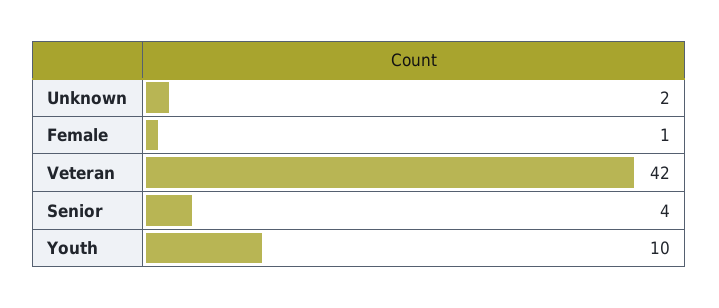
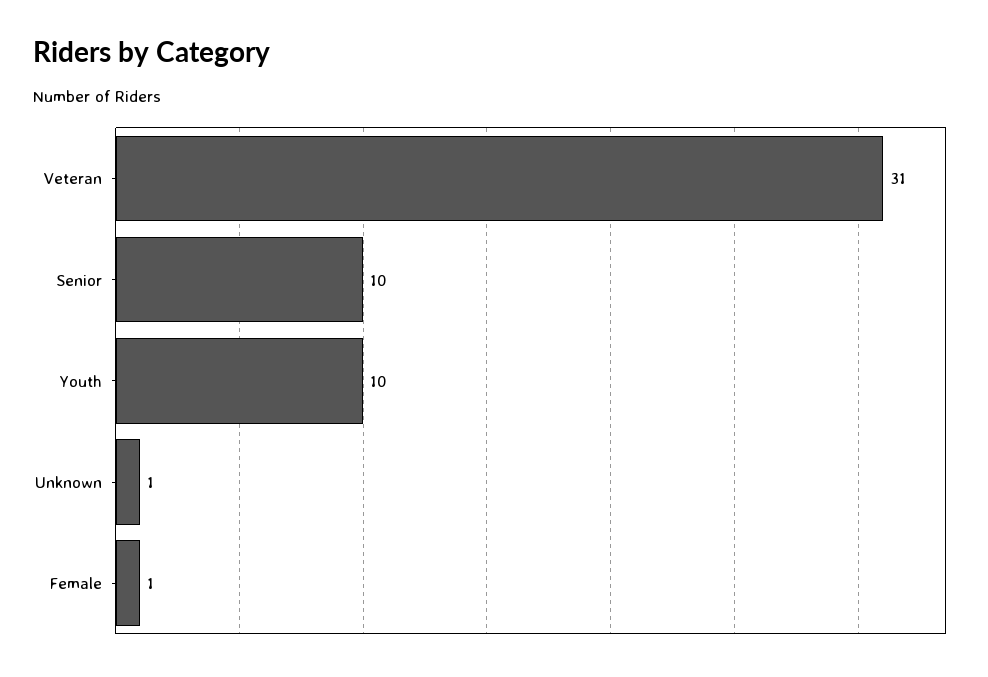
  {
-   "Unknown": 2,
+   "Unknown": 1,
    "Female": 1,
-   "Veteran": 42,
+   "Veteran": 31,
-   "Senior": 4,
+   "Senior": 10,
    "Youth": 10
  }

